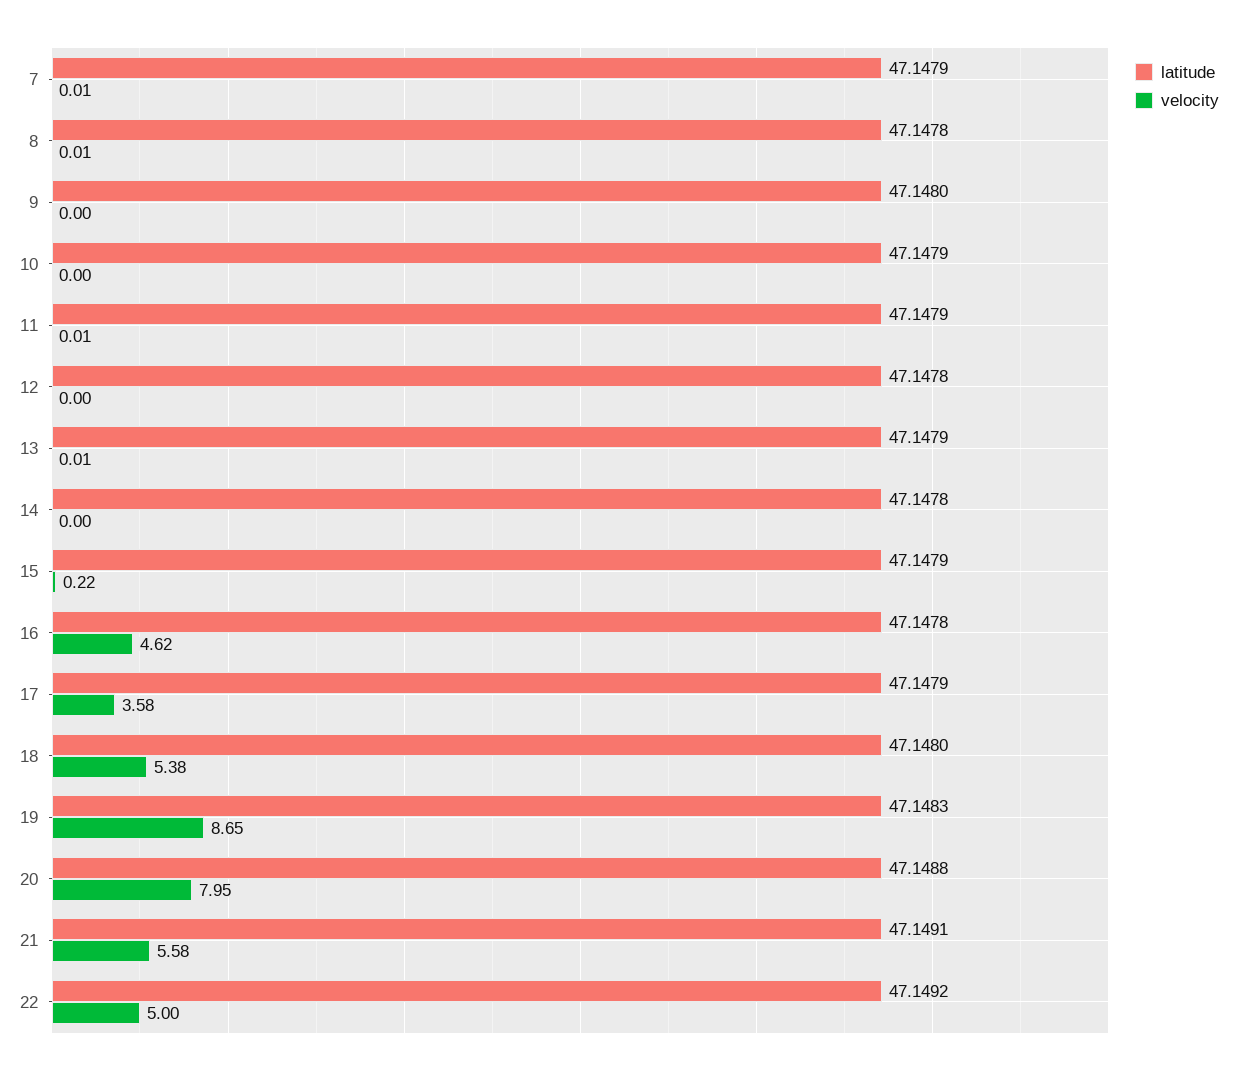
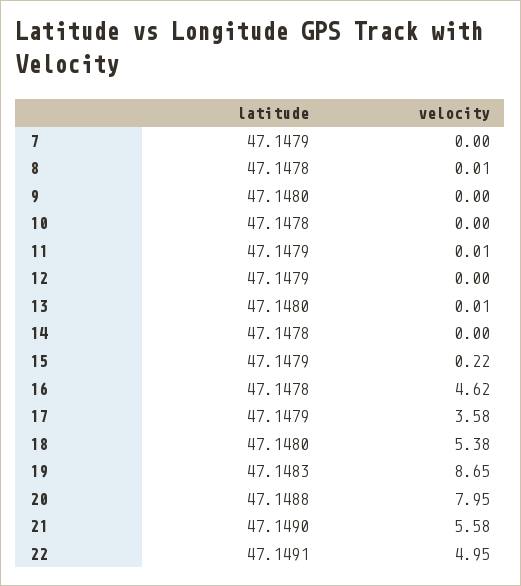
  {
    "latitude": {
      "7": 47.1479,
      "8": 47.1478,
      "9": 47.148,
-     "10": 47.1479,
+     "10": 47.1478,
      "11": 47.1479,
-     "12": 47.1478,
+     "12": 47.1479,
-     "13": 47.1479,
+     "13": 47.148,
      "14": 47.1478,
      "15": 47.1479,
      "16": 47.1478,
      "17": 47.1479,
      "18": 47.148,
      "19": 47.1483,
      "20": 47.1488,
-     "21": 47.1491,
+     "21": 47.149,
-     "22": 47.1492
+     "22": 47.1491
    },
    "velocity": {
-     "7": 0.01,
+     "7": 0,
      "8": 0.01,
      "9": 0,
      "10": 0,
      "11": 0.01,
      "12": 0,
      "13": 0.01,
      "14": 0,
      "15": 0.22,
      "16": 4.62,
      "17": 3.58,
      "18": 5.38,
      "19": 8.65,
      "20": 7.95,
      "21": 5.58,
-     "22": 5
+     "22": 4.95
    }
  }

